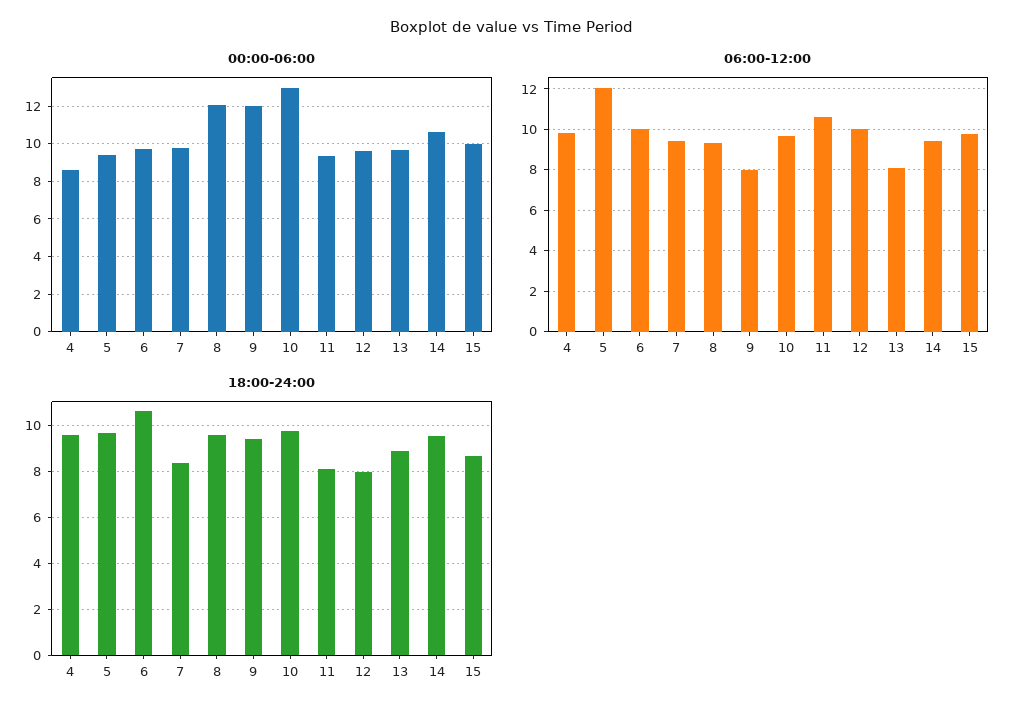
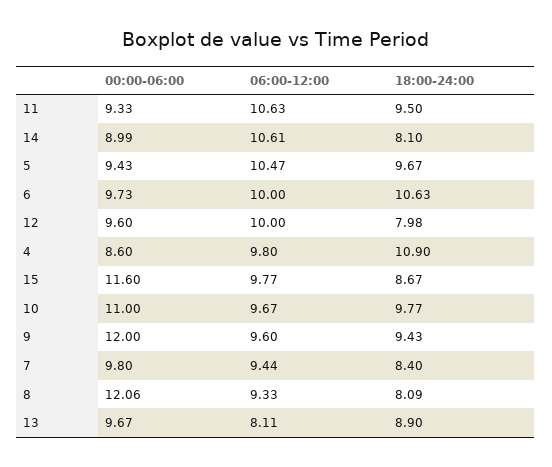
  {
    "00:00-06:00": {
      "4": 8.6,
      "5": 9.43,
      "6": 9.73,
      "7": 9.8,
      "8": 12.06,
      "9": 12,
-     "10": 13,
+     "10": 11,
      "11": 9.33,
      "12": 9.6,
      "13": 9.67,
-     "14": 10.5,
+     "14": 8.99,
-     "15": 10
+     "15": 11.6
    },
    "06:00-12:00": {
      "4": 9.8,
-     "5": 12,
+     "5": 10.47,
      "6": 10,
      "7": 9.44,
      "8": 9.33,
-     "9": 8,
+     "9": 9.6,
      "10": 9.67,
      "11": 10.63,
      "12": 10,
      "13": 8.11,
-     "14": 9.5,
+     "14": 10.61,
      "15": 9.77
    },
    "18:00-24:00": {
-     "4": 9.5,
+     "4": 10.9,
      "5": 9.67,
      "6": 10.63,
      "7": 8.4,
-     "8": 9.5,
+     "8": 8.09,
      "9": 9.43,
      "10": 9.77,
-     "11": 8,
+     "11": 9.5,
      "12": 7.98,
      "13": 8.9,
-     "14": 9.5,
+     "14": 8.1,
      "15": 8.67
    }
  }

